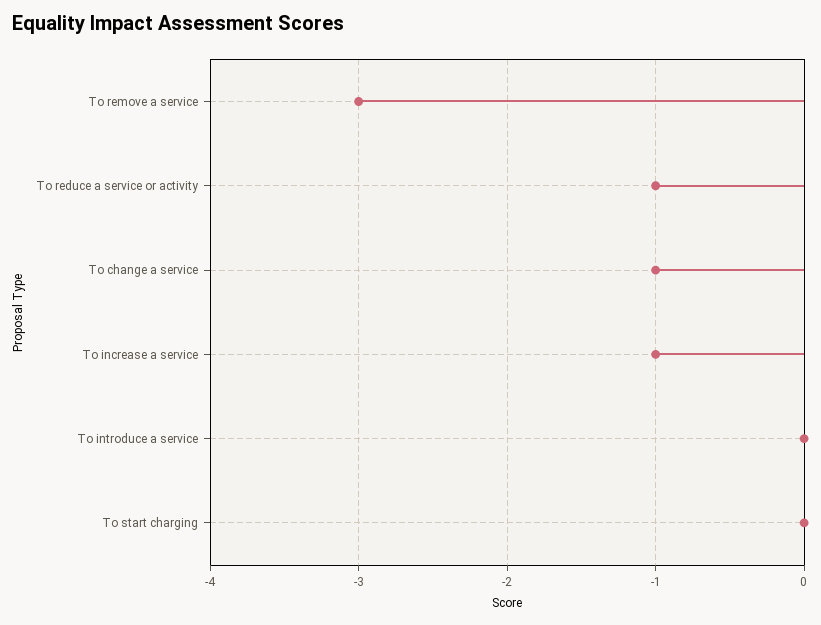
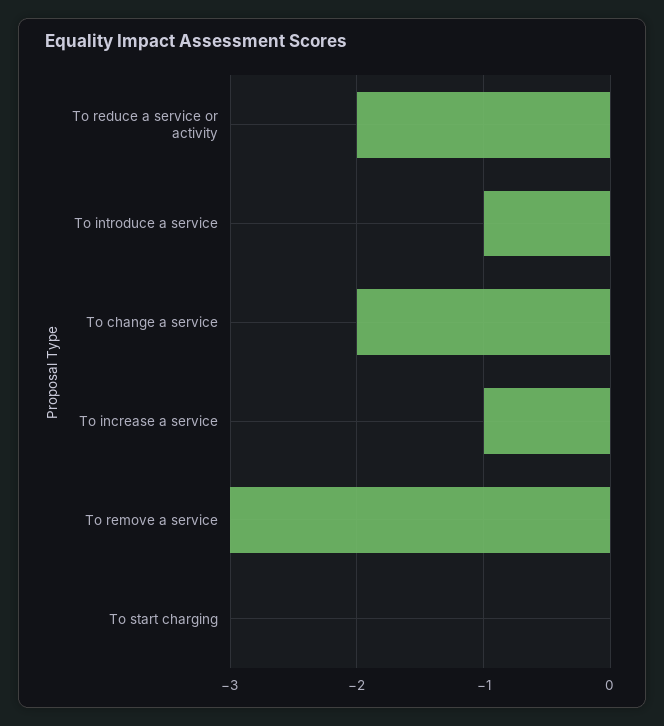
  {
    "To remove a service": -3,
-   "To reduce a service or activity": -1,
+   "To reduce a service or activity": -2,
-   "To change a service": -1,
+   "To change a service": -2,
    "To increase a service": -1,
-   "To introduce a service": 0,
+   "To introduce a service": -1,
    "To start charging": 0
  }

